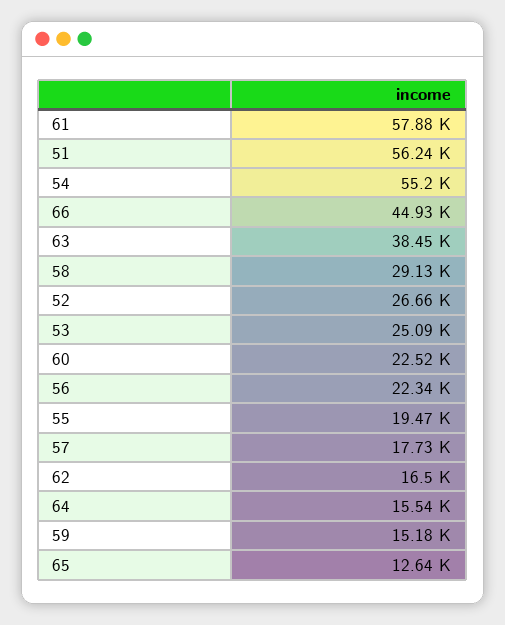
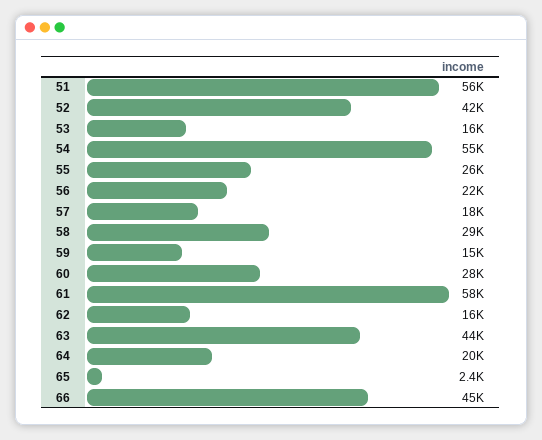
  {
    "61": 57880,
    "51": 56240,
    "54": 55200,
    "66": 44930,
-   "63": 38450,
+   "63": 44000,
    "58": 29130,
-   "52": 26660,
+   "52": 42000,
-   "53": 25090,
+   "53": 16000,
-   "60": 22520,
+   "60": 28000,
    "56": 22340,
-   "55": 19470,
+   "55": 26000,
    "57": 17730,
    "62": 16500,
-   "64": 15540,
+   "64": 20000,
    "59": 15180,
-   "65": 12640
+   "65": 2400
  }

